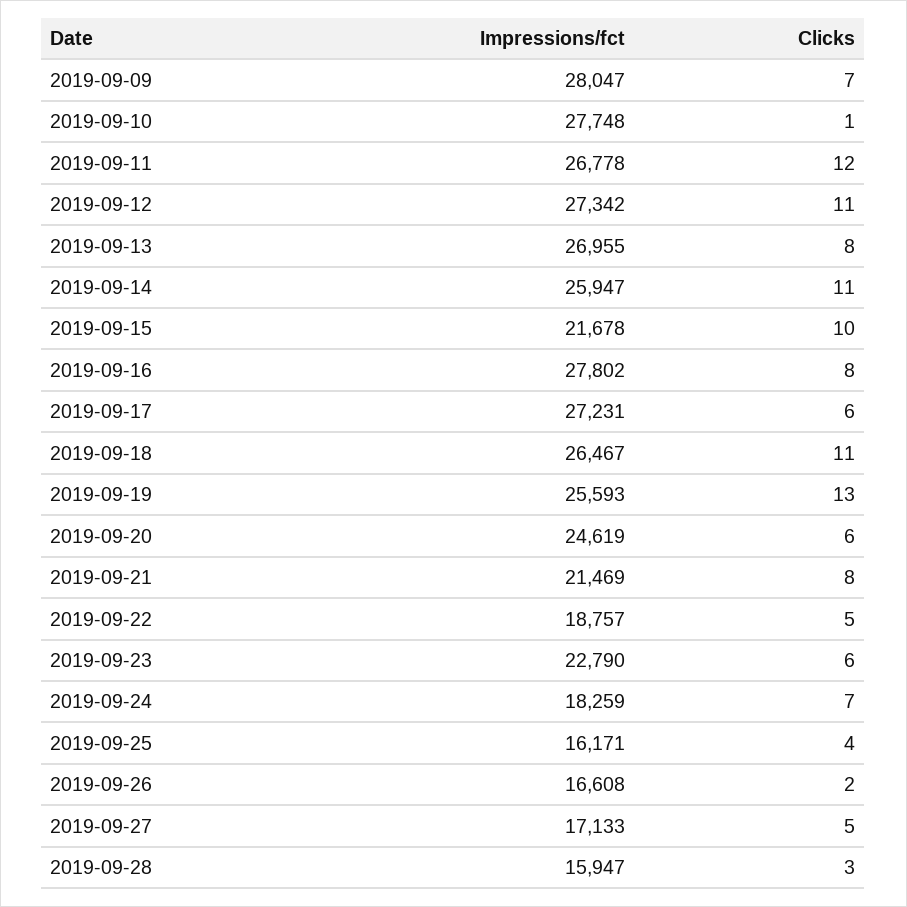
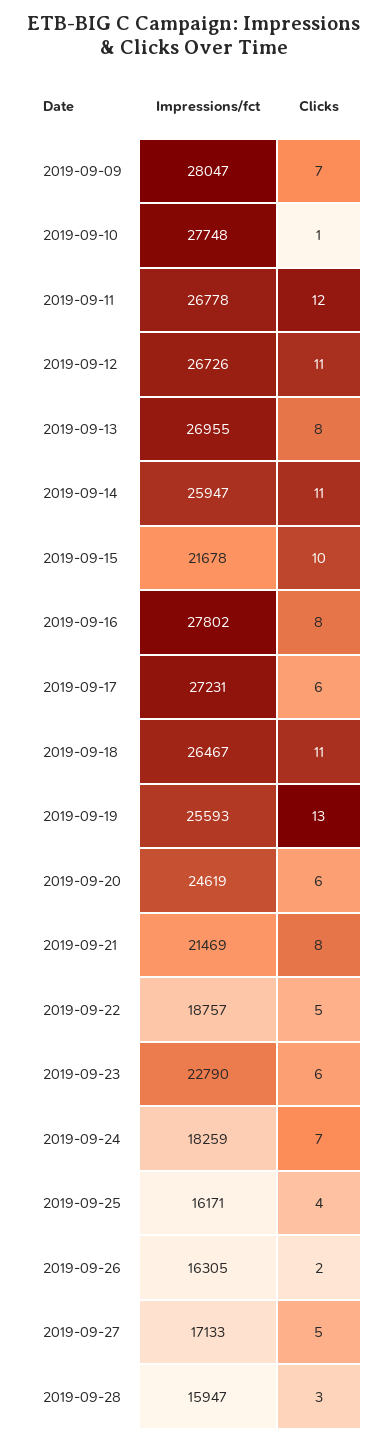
  {
    "Impressions/fct": {
      "2019-09-09": 28047,
      "2019-09-10": 27748,
      "2019-09-11": 26778,
-     "2019-09-12": 27342,
+     "2019-09-12": 26726,
      "2019-09-13": 26955,
      "2019-09-14": 25947,
      "2019-09-15": 21678,
      "2019-09-16": 27802,
      "2019-09-17": 27231,
      "2019-09-18": 26467,
      "2019-09-19": 25593,
      "2019-09-20": 24619,
      "2019-09-21": 21469,
      "2019-09-22": 18757,
      "2019-09-23": 22790,
      "2019-09-24": 18259,
      "2019-09-25": 16171,
-     "2019-09-26": 16608,
+     "2019-09-26": 16305,
      "2019-09-27": 17133,
      "2019-09-28": 15947
    },
    "Clicks": {
      "2019-09-09": 7,
      "2019-09-10": 1,
      "2019-09-11": 12,
      "2019-09-12": 11,
      "2019-09-13": 8,
      "2019-09-14": 11,
      "2019-09-15": 10,
      "2019-09-16": 8,
      "2019-09-17": 6,
      "2019-09-18": 11,
      "2019-09-19": 13,
      "2019-09-20": 6,
      "2019-09-21": 8,
      "2019-09-22": 5,
      "2019-09-23": 6,
      "2019-09-24": 7,
      "2019-09-25": 4,
      "2019-09-26": 2,
      "2019-09-27": 5,
      "2019-09-28": 3
    }
  }

